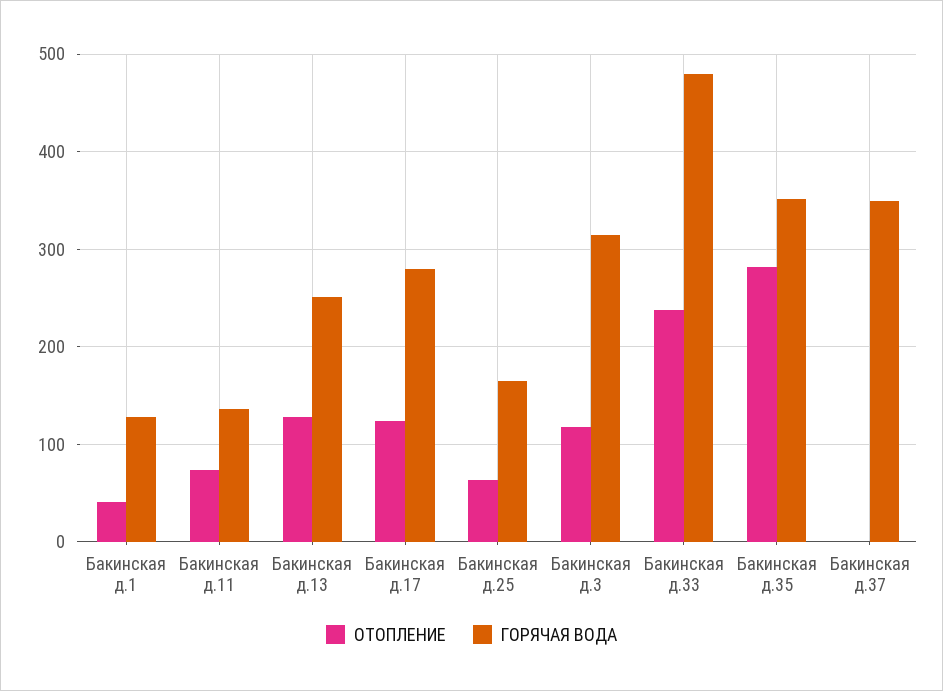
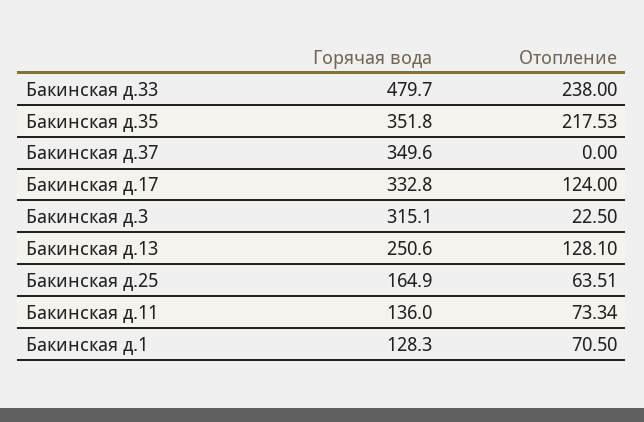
  {
    "ОТОПЛЕНИЕ": {
-     "Бакинская д.1": 40,
+     "Бакинская д.1": 70.5,
      "Бакинская д.11": 73.34,
      "Бакинская д.13": 128.1,
      "Бакинская д.17": 124,
      "Бакинская д.25": 63.51,
-     "Бакинская д.3": 120,
+     "Бакинская д.3": 22.5,
      "Бакинская д.33": 238,
-     "Бакинская д.35": 280,
+     "Бакинская д.35": 217.53,
      "Бакинская д.37": 0
    },
    "ГОРЯЧАЯ ВОДА": {
      "Бакинская д.1": 128.3,
      "Бакинская д.11": 136,
      "Бакинская д.13": 250.6,
-     "Бакинская д.17": 280,
+     "Бакинская д.17": 332.8,
      "Бакинская д.25": 164.9,
      "Бакинская д.3": 315.1,
      "Бакинская д.33": 479.7,
      "Бакинская д.35": 351.8,
      "Бакинская д.37": 349.6
    }
  }

